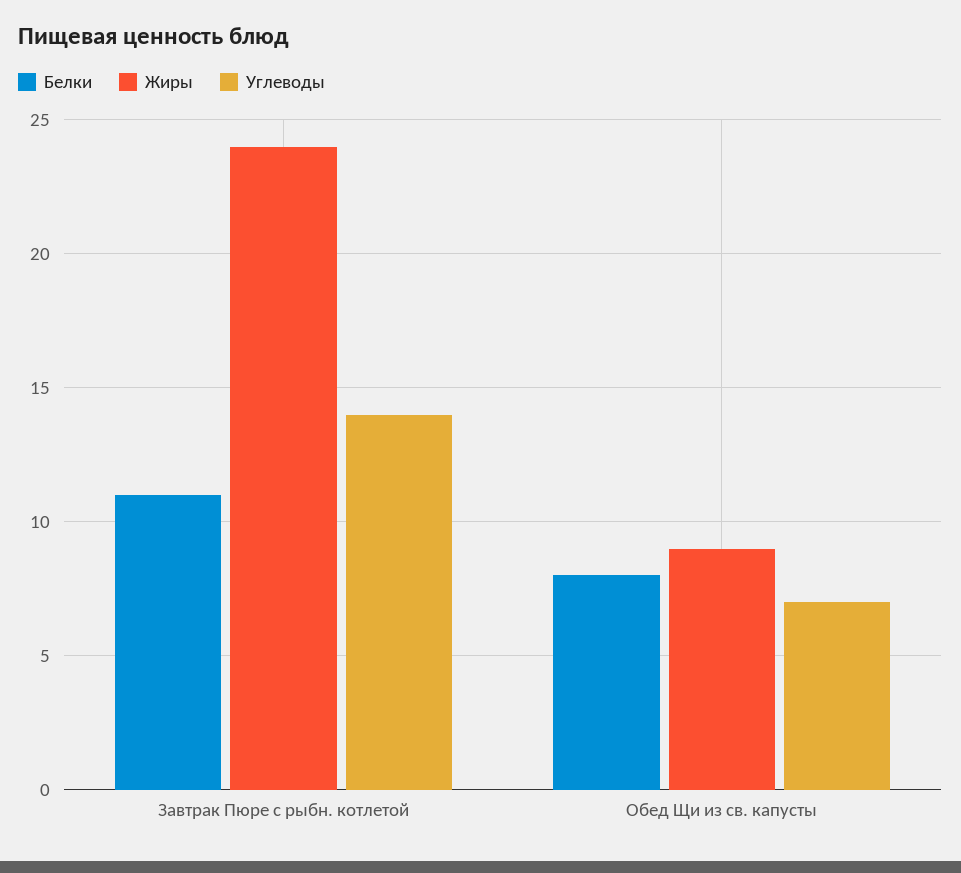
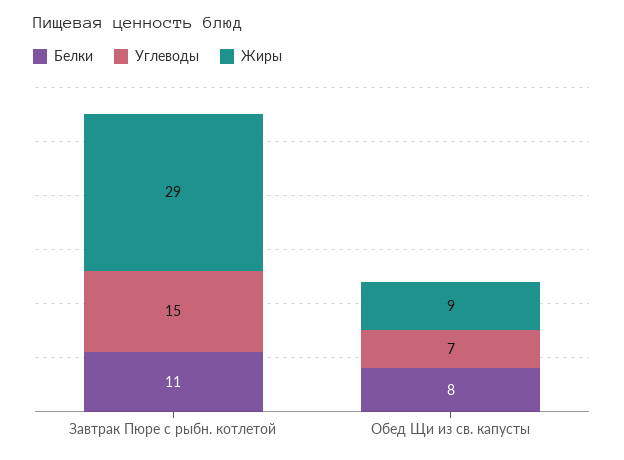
  {
    "Белки": {
      "Завтрак Пюре с рыбн. котлетой": 11,
      "Обед Щи из св. капусты": 8
    },
    "Жиры": {
-     "Завтрак Пюре с рыбн. котлетой": 24,
+     "Завтрак Пюре с рыбн. котлетой": 29,
      "Обед Щи из св. капусты": 9
    },
    "Углеводы": {
-     "Завтрак Пюре с рыбн. котлетой": 14,
+     "Завтрак Пюре с рыбн. котлетой": 15,
      "Обед Щи из св. капусты": 7
    }
  }

